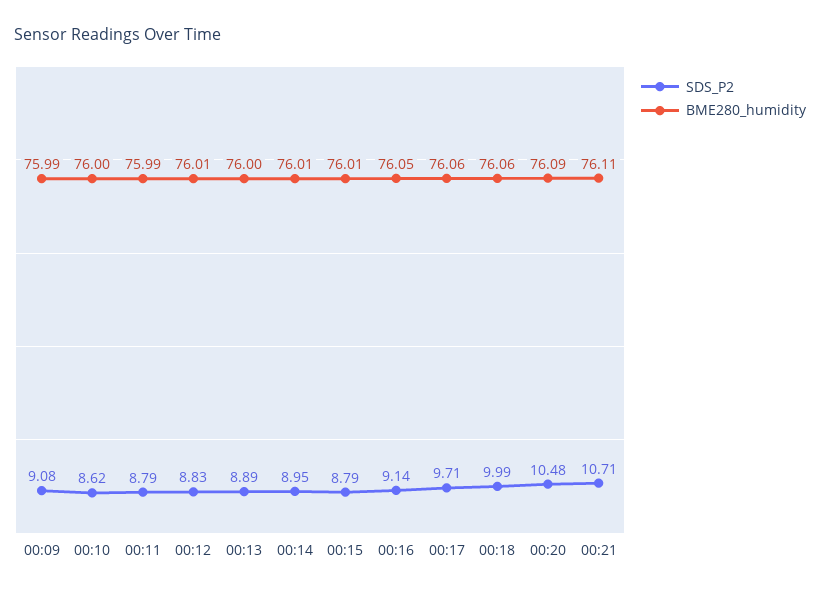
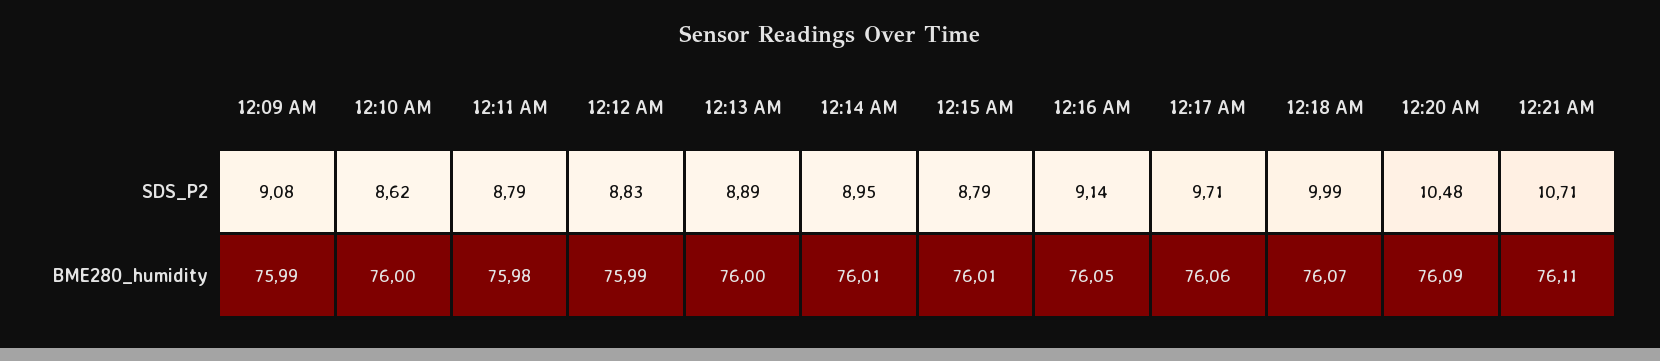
  {
    "SDS_P2": {
      "00:09": 9.08,
      "00:10": 8.62,
      "00:11": 8.79,
      "00:12": 8.83,
      "00:13": 8.89,
      "00:14": 8.95,
      "00:15": 8.79,
      "00:16": 9.14,
      "00:17": 9.71,
      "00:18": 9.99,
      "00:20": 10.48,
      "00:21": 10.71
    },
    "BME280_humidity": {
      "00:09": 75.99,
      "00:10": 76,
-     "00:11": 75.99,
+     "00:11": 75.98,
-     "00:12": 76.01,
+     "00:12": 75.99,
      "00:13": 76,
      "00:14": 76.01,
      "00:15": 76.01,
      "00:16": 76.05,
      "00:17": 76.06,
-     "00:18": 76.06,
+     "00:18": 76.07,
      "00:20": 76.09,
      "00:21": 76.11
    }
  }

